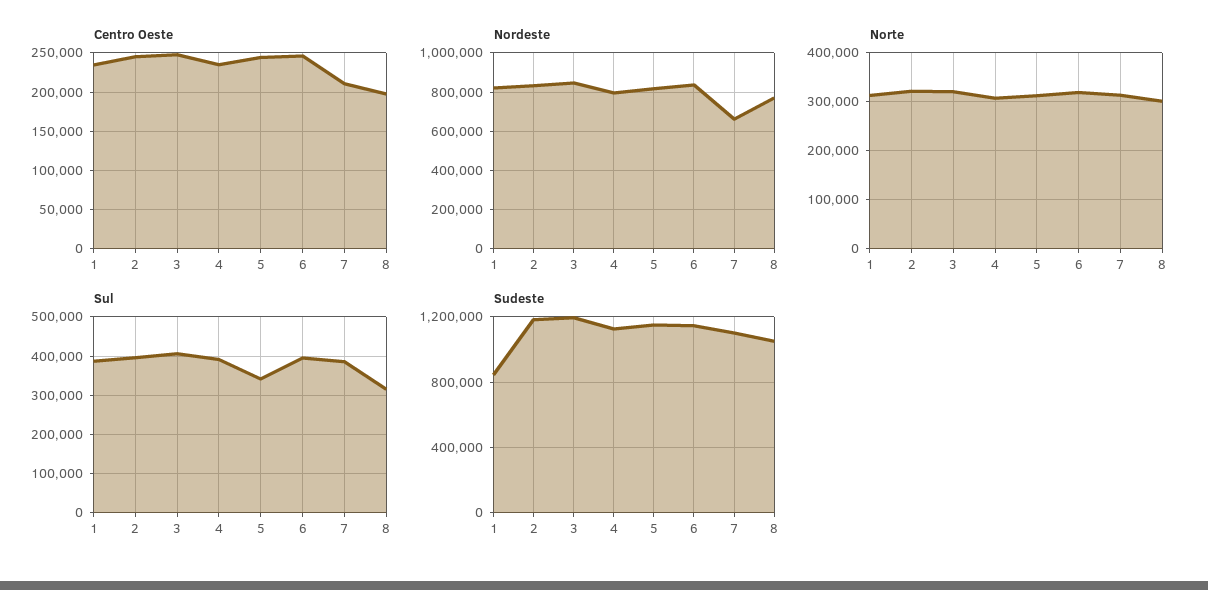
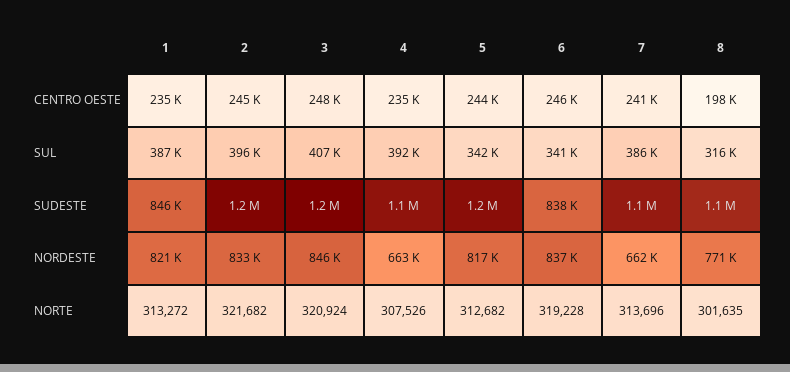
  {
    "Centro Oeste": {
      "1": 235000,
      "2": 245000,
      "3": 248000,
      "4": 235000,
      "5": 244000,
      "6": 246000,
-     "7": 210000,
+     "7": 241000,
      "8": 198000
    },
    "Nordeste": {
      "1": 821000,
      "2": 833000,
      "3": 846000,
-     "4": 800000,
+     "4": 663000,
      "5": 817000,
      "6": 837000,
      "7": 662000,
      "8": 771000
    },
    "Norte": {
      "1": 313272,
      "2": 321682,
      "3": 320924,
      "4": 307526,
      "5": 312682,
      "6": 319228,
      "7": 313696,
      "8": 301635
    },
    "Sul": {
      "1": 387000,
      "2": 396000,
      "3": 407000,
      "4": 392000,
      "5": 342000,
-     "6": 400000,
+     "6": 341000,
      "7": 386000,
      "8": 316000
    },
    "Sudeste": {
      "1": 846000,
      "2": 1200000,
      "3": 1200000,
      "4": 1100000,
      "5": 1200000,
-     "6": 1150000,
+     "6": 838000,
      "7": 1100000,
      "8": 1100000
    }
  }

